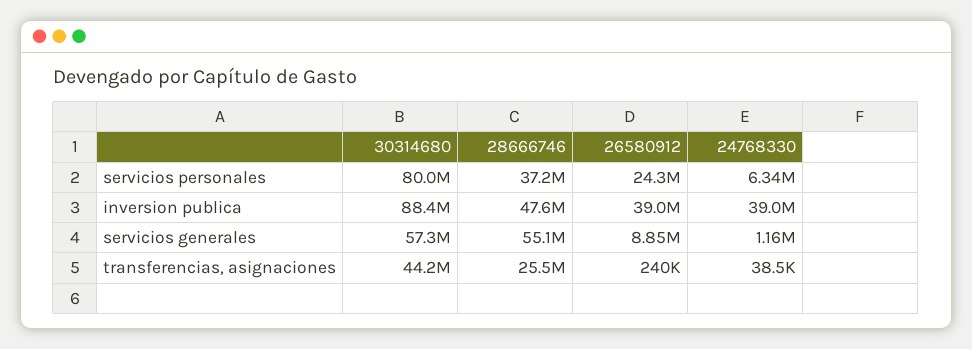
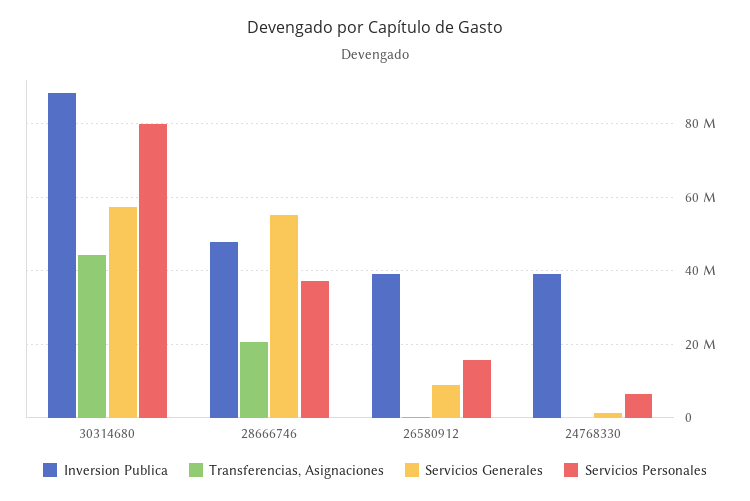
  {
    "servicios personales": {
      "30314680": 80000000,
      "28666746": 37200000,
-     "26580912": 24300000,
+     "26580912": 16000000,
      "24768330": 6340000
    },
    "inversion publica": {
      "30314680": 88400000,
      "28666746": 47600000,
      "26580912": 39000000,
      "24768330": 39000000
    },
    "servicios generales": {
      "30314680": 57300000,
      "28666746": 55100000,
      "26580912": 8850000,
      "24768330": 1160000
    },
    "transferencias, asignaciones": {
      "30314680": 44200000,
-     "28666746": 25500000,
+     "28666746": 20000000,
      "26580912": 240000,
      "24768330": 38500
    }
  }

